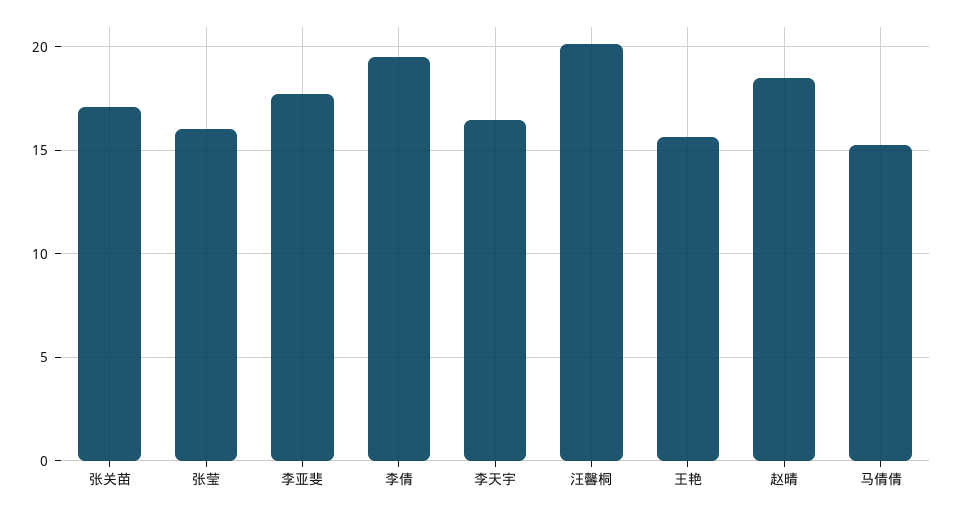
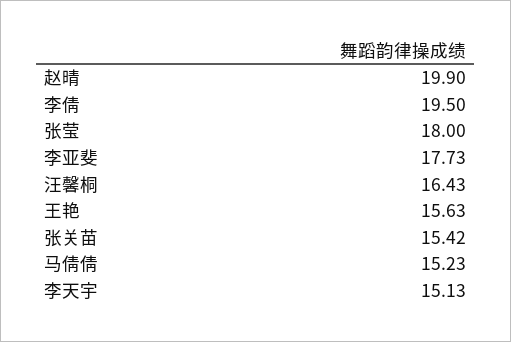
  {
-   "张关苗": 17,
+   "张关苗": 15.42,
-   "张莹": 16,
+   "张莹": 18,
    "李亚斐": 17.73,
    "李倩": 19.5,
-   "李天宇": 16.5,
+   "李天宇": 15.13,
-   "汪馨桐": 20,
+   "汪馨桐": 16.43,
    "王艳": 15.63,
-   "赵晴": 18.5,
+   "赵晴": 19.9,
    "马倩倩": 15.23
  }

